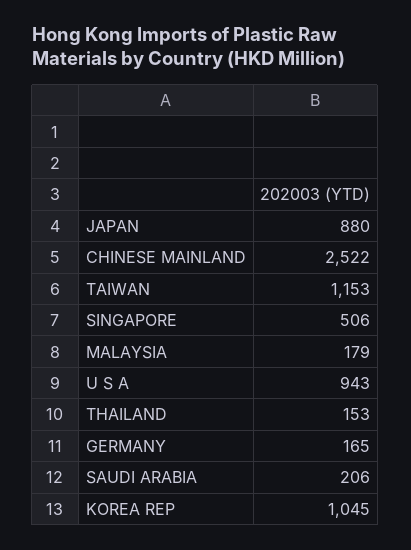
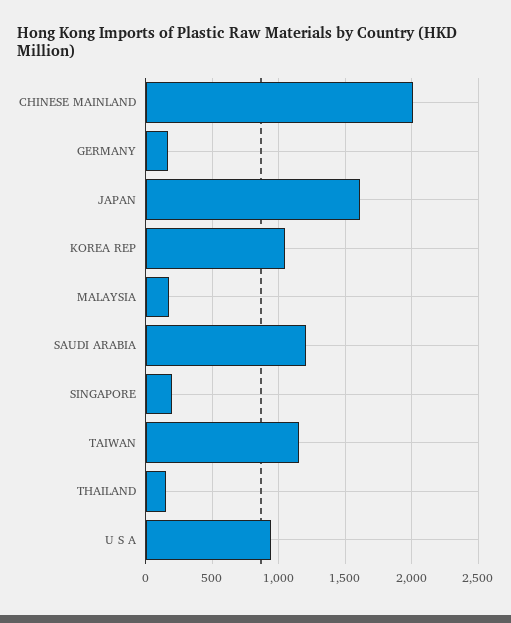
  {
-   "JAPAN": 880,
+   "JAPAN": 1600,
-   "CHINESE MAINLAND": 2522,
+   "CHINESE MAINLAND": 2000,
    "TAIWAN": 1153,
-   "SINGAPORE": 506,
+   "SINGAPORE": 200,
    "MALAYSIA": 179,
    "U S A": 943,
    "THAILAND": 153,
    "GERMANY": 165,
-   "SAUDI ARABIA": 206,
+   "SAUDI ARABIA": 1200,
    "KOREA REP": 1045
  }

